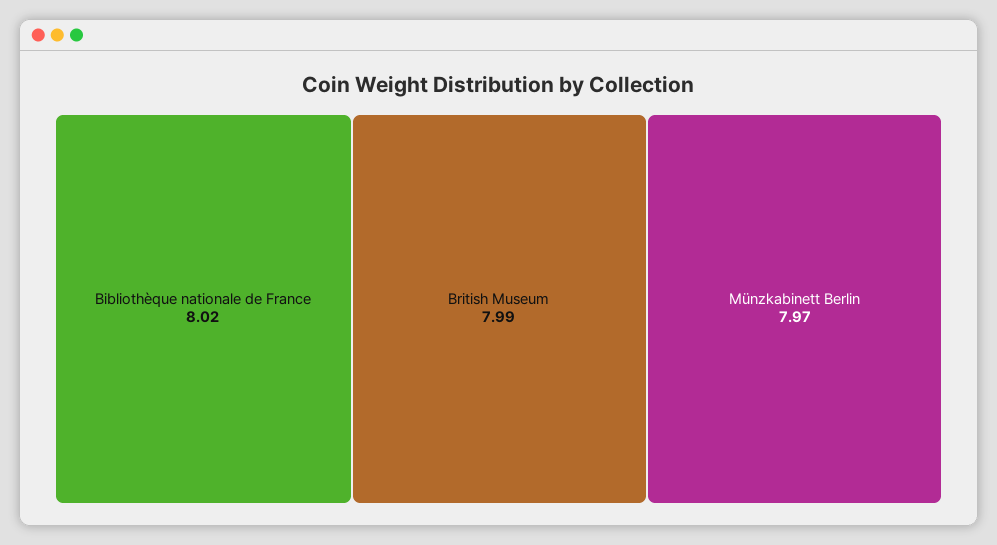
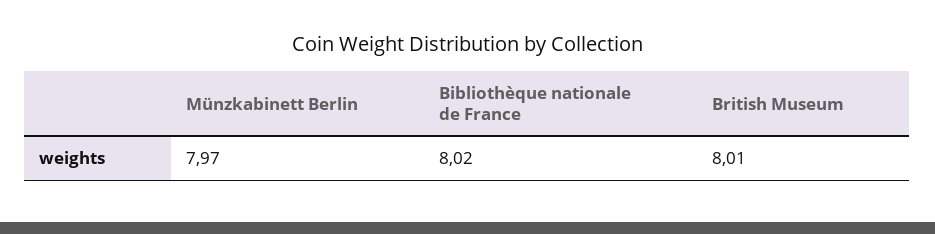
  {
    "Bibliothèque nationale de France": 8.02,
-   "British Museum": 7.99,
+   "British Museum": 8.01,
    "Münzkabinett Berlin": 7.97
  }

